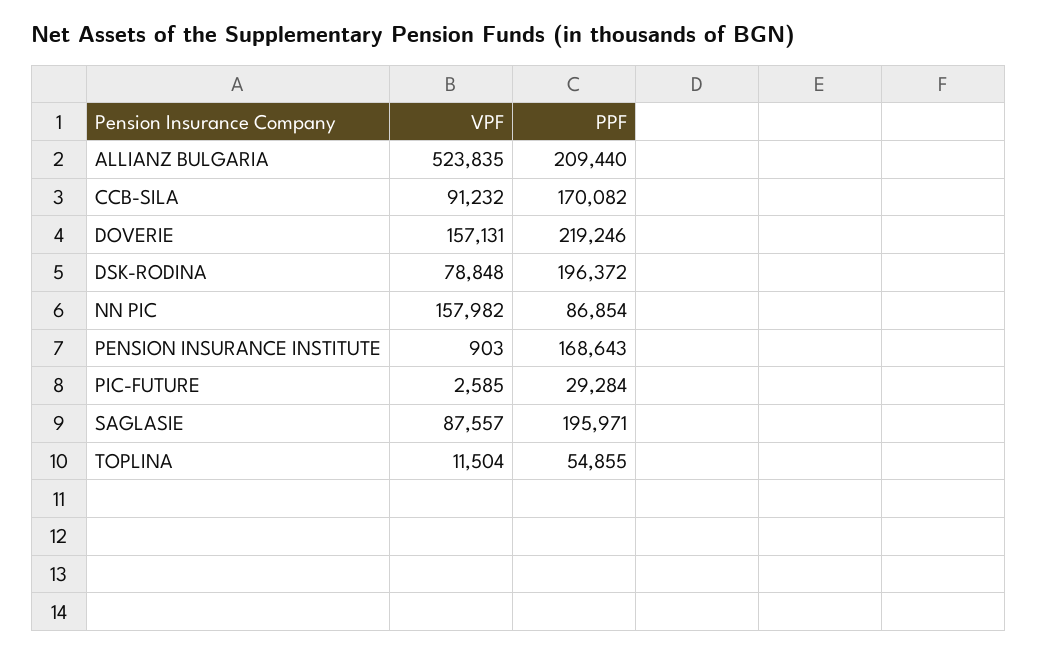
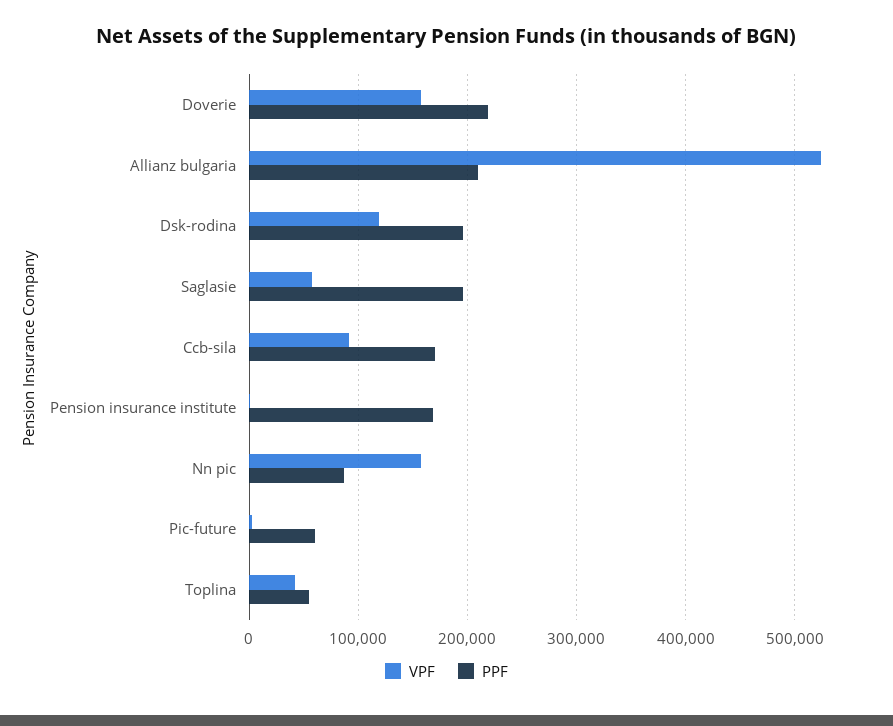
  {
    "VPF": {
      "ALLIANZ BULGARIA": 523835,
      "CCB-SILA": 91232,
      "DOVERIE": 157131,
-     "DSK-RODINA": 78848,
+     "DSK-RODINA": 120000,
      "NN PIC": 157982,
      "PENSION INSURANCE INSTITUTE": 903,
      "PIC-FUTURE": 2585,
-     "SAGLASIE": 87557,
+     "SAGLASIE": 60000,
-     "TOPLINA": 11504
+     "TOPLINA": 40000
    },
    "PPF": {
      "ALLIANZ BULGARIA": 209440,
      "CCB-SILA": 170082,
      "DOVERIE": 219246,
      "DSK-RODINA": 196372,
      "NN PIC": 86854,
      "PENSION INSURANCE INSTITUTE": 168643,
-     "PIC-FUTURE": 29284,
+     "PIC-FUTURE": 60000,
      "SAGLASIE": 195971,
      "TOPLINA": 54855
    }
  }

